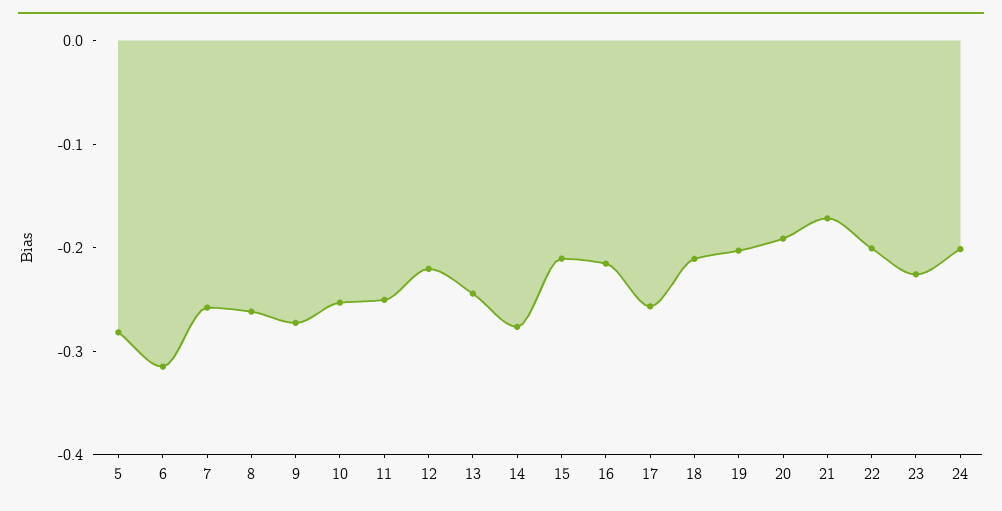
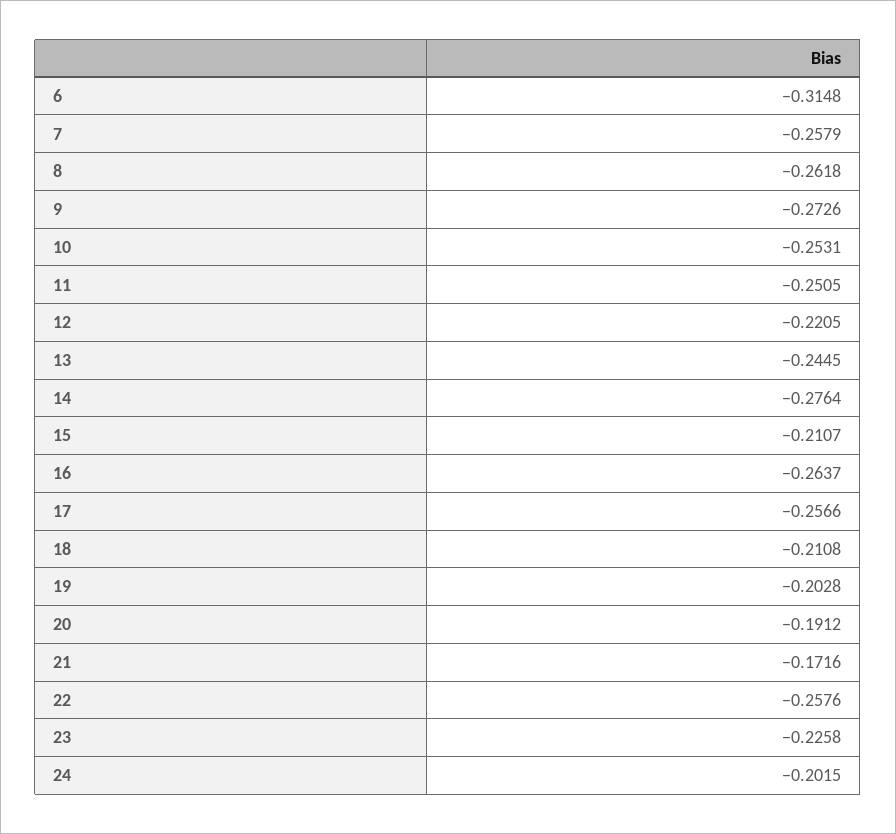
  {
-   "5": -0.28,
    "6": -0.3148,
    "7": -0.2579,
    "8": -0.2618,
    "9": -0.2726,
    "10": -0.2531,
    "11": -0.2505,
    "12": -0.2205,
    "13": -0.2445,
    "14": -0.2764,
    "15": -0.2107,
-   "16": -0.22,
+   "16": -0.2637,
    "17": -0.2566,
    "18": -0.2108,
    "19": -0.2028,
    "20": -0.1912,
    "21": -0.1716,
-   "22": -0.2,
+   "22": -0.2576,
    "23": -0.2258,
    "24": -0.2015
  }

